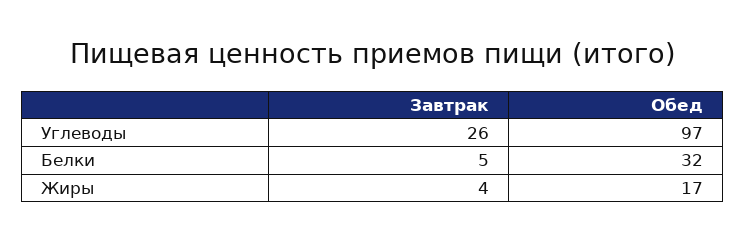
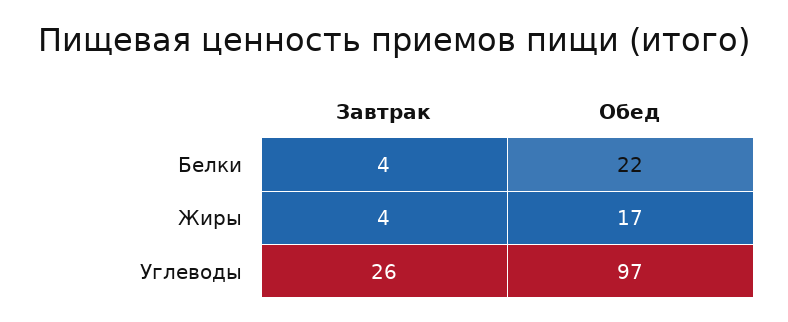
  {
    "Завтрак": {
      "Углеводы": 26,
-     "Белки": 5,
+     "Белки": 4,
      "Жиры": 4
    },
    "Обед": {
      "Углеводы": 97,
-     "Белки": 32,
+     "Белки": 22,
      "Жиры": 17
    }
  }

